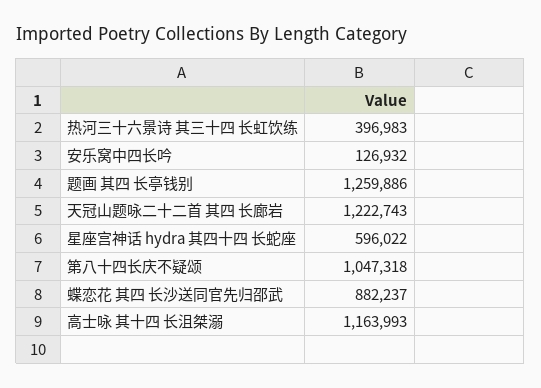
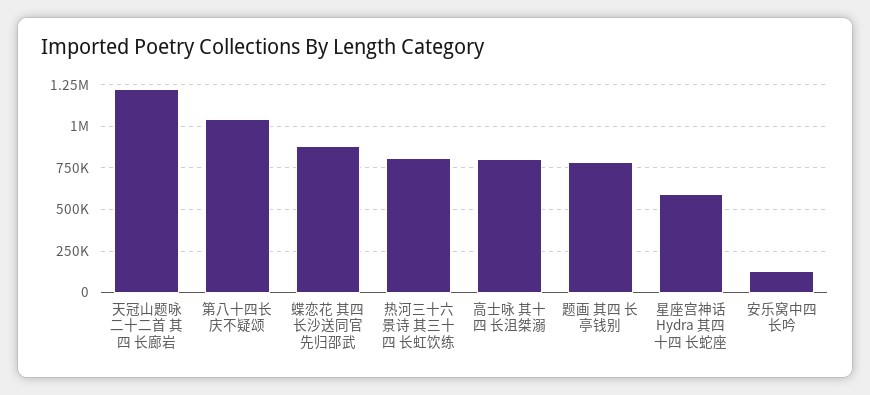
  {
-   "热河三十六景诗 其三十四 长虹饮练": 396983,
+   "热河三十六景诗 其三十四 长虹饮练": 800000,
    "安乐窝中四长吟": 126932,
-   "题画 其四 长亭钱别": 1259886,
+   "题画 其四 长亭钱别": 800000,
    "天冠山题咏二十二首 其四 长廊岩": 1222743,
    "星座宫神话 hydra 其四十四 长蛇座": 596022,
    "第八十四长庆不疑颂": 1047318,
    "蝶恋花 其四 长沙送同官先归邵武": 882237,
-   "高士咏 其十四 长沮桀溺": 1163993
+   "高士咏 其十四 长沮桀溺": 800000
  }

